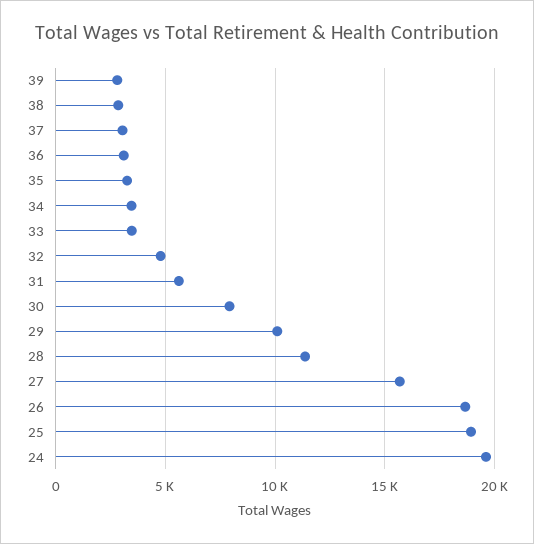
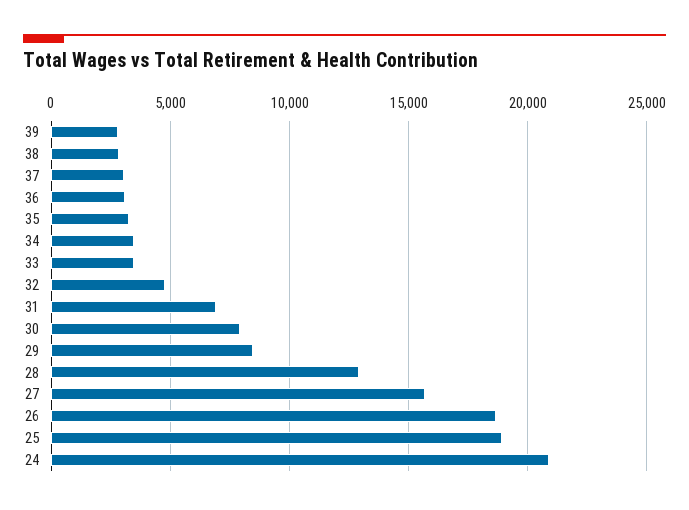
  {
    "39": 3000,
    "38": 3000,
    "37": 3000,
    "36": 3000,
    "35": 3500,
    "34": 3500,
    "33": 3500,
    "32": 5000,
-   "31": 5500,
+   "31": 7000,
    "30": 8000,
-   "29": 10000,
+   "29": 8500,
-   "28": 11500,
+   "28": 13000,
    "27": 15500,
    "26": 18500,
    "25": 19000,
-   "24": 19500
+   "24": 21000
  }

